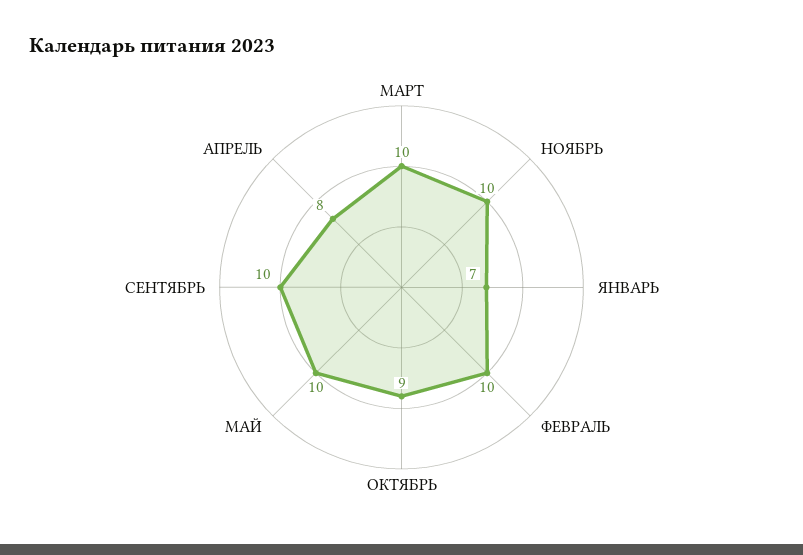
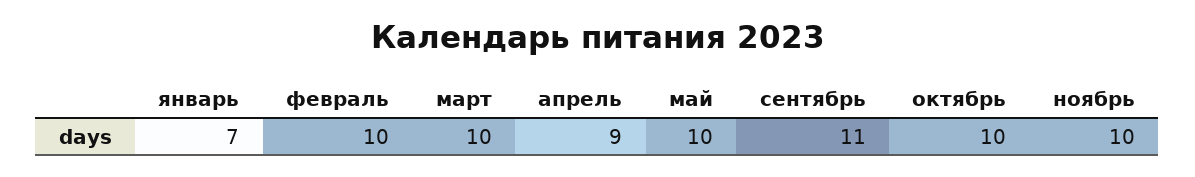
  {
    "МАРТ": 10,
    "НОЯБРЬ": 10,
    "ЯНВАРЬ": 7,
    "ФЕВРАЛЬ": 10,
-   "ОКТЯБРЬ": 9,
+   "ОКТЯБРЬ": 10,
    "МАЙ": 10,
-   "СЕНТЯБРЬ": 10,
+   "СЕНТЯБРЬ": 11,
-   "АПРЕЛЬ": 8
+   "АПРЕЛЬ": 9
  }

